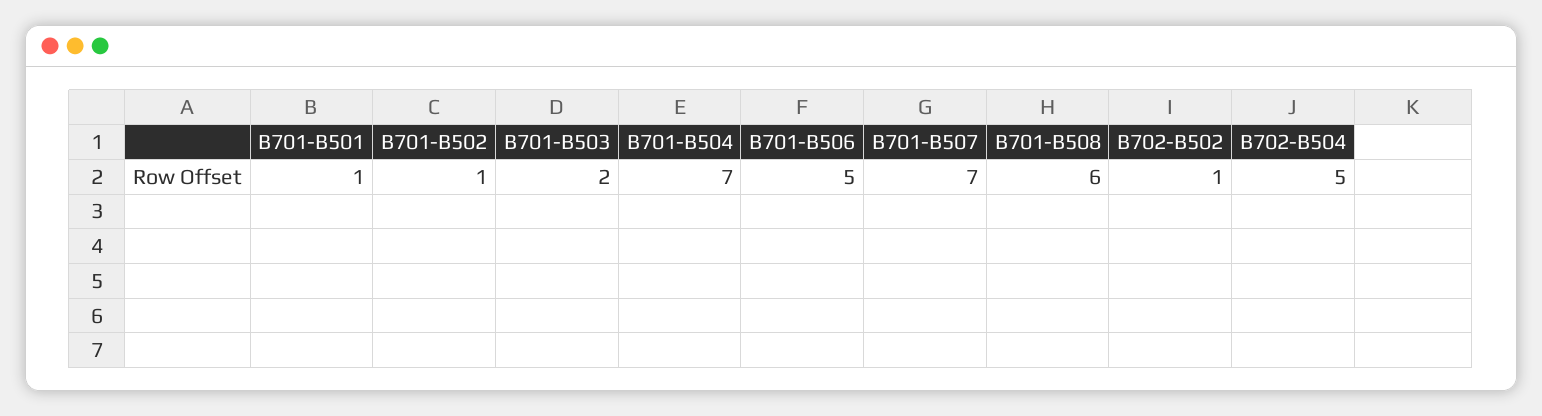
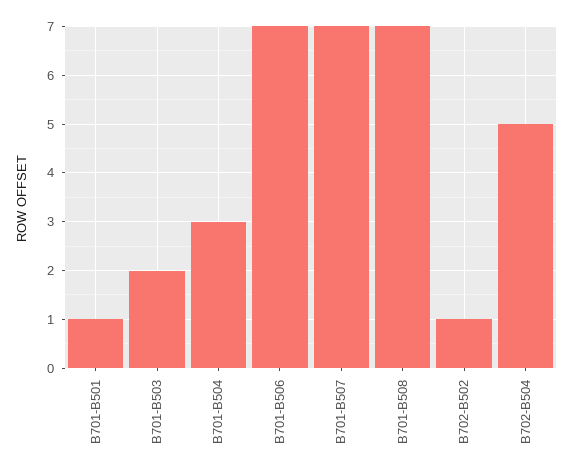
  {
    "B701-B501": 1,
-   "B701-B502": 1,
    "B701-B503": 2,
-   "B701-B504": 7,
+   "B701-B504": 3,
-   "B701-B506": 5,
+   "B701-B506": 7,
    "B701-B507": 7,
-   "B701-B508": 6,
+   "B701-B508": 7,
    "B702-B502": 1,
    "B702-B504": 5
  }

